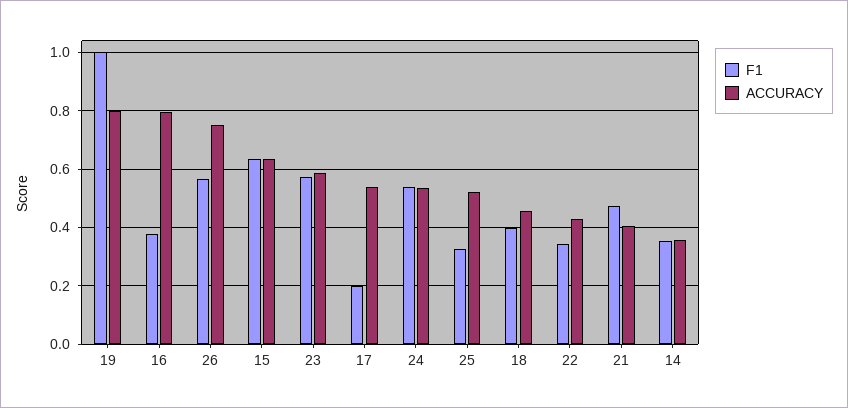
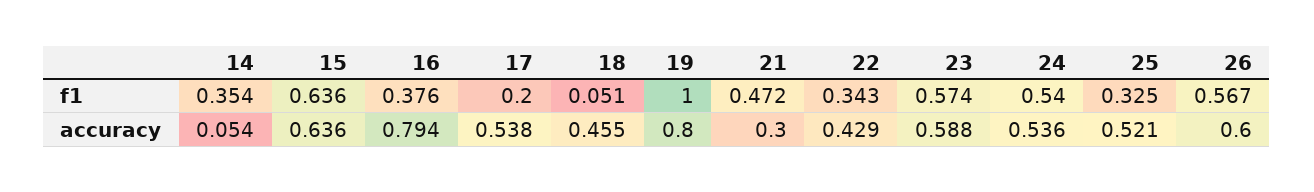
  {
    "F1": {
      "19": 1,
      "16": 0.376,
      "26": 0.567,
      "15": 0.636,
      "23": 0.574,
      "17": 0.2,
      "24": 0.54,
      "25": 0.325,
-     "18": 0.4,
+     "18": 0.051,
      "22": 0.343,
      "21": 0.472,
      "14": 0.354
    },
    "ACCURACY": {
      "19": 0.8,
      "16": 0.794,
-     "26": 0.75,
+     "26": 0.6,
      "15": 0.636,
      "23": 0.588,
      "17": 0.538,
      "24": 0.536,
      "25": 0.521,
      "18": 0.455,
      "22": 0.429,
-     "21": 0.4,
+     "21": 0.3,
-     "14": 0.35
+     "14": 0.054
    }
  }

